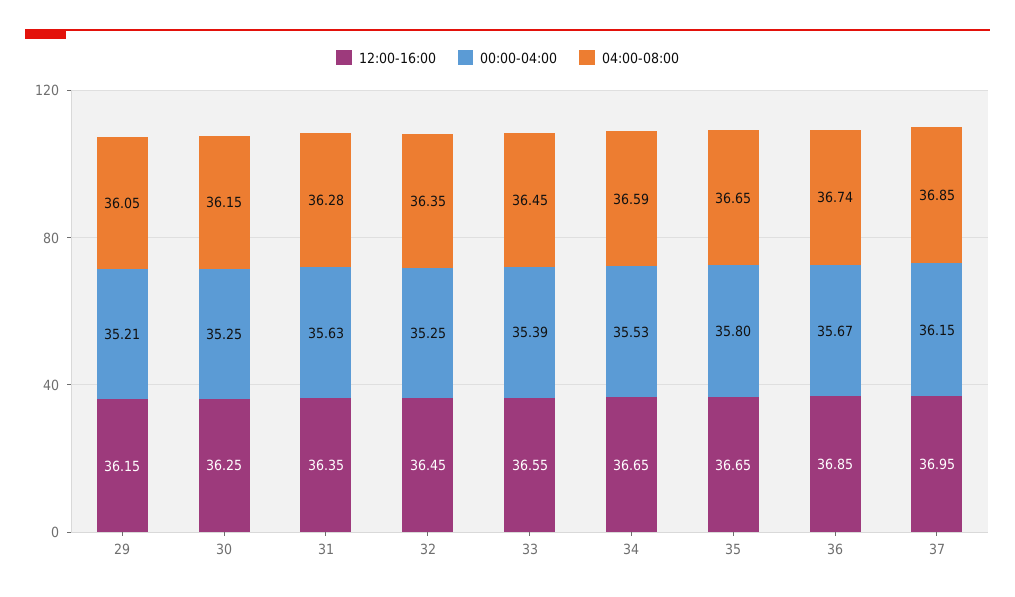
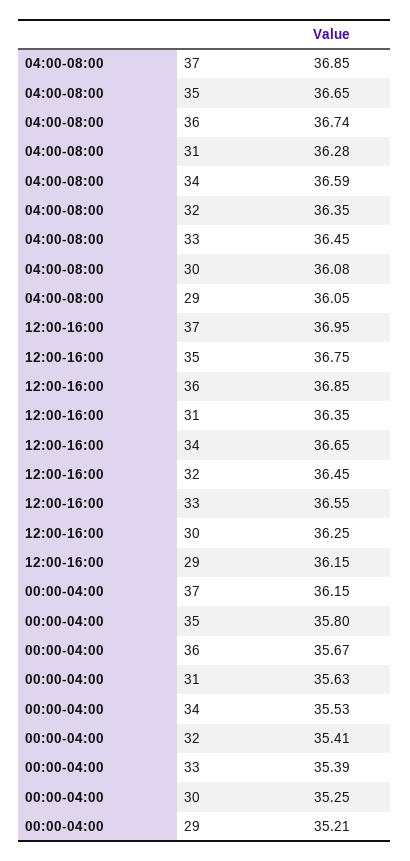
  {
    "12:00-16:00": {
      "29": 36.15,
      "30": 36.25,
      "31": 36.35,
      "32": 36.45,
      "33": 36.55,
      "34": 36.65,
-     "35": 36.65,
+     "35": 36.75,
      "36": 36.85,
      "37": 36.95
    },
    "00:00-04:00": {
      "29": 35.21,
      "30": 35.25,
      "31": 35.63,
-     "32": 35.25,
+     "32": 35.41,
      "33": 35.39,
      "34": 35.53,
      "35": 35.8,
      "36": 35.67,
      "37": 36.15
    },
    "04:00-08:00": {
      "29": 36.05,
-     "30": 36.15,
+     "30": 36.08,
      "31": 36.28,
      "32": 36.35,
      "33": 36.45,
      "34": 36.59,
      "35": 36.65,
      "36": 36.74,
      "37": 36.85
    }
  }

